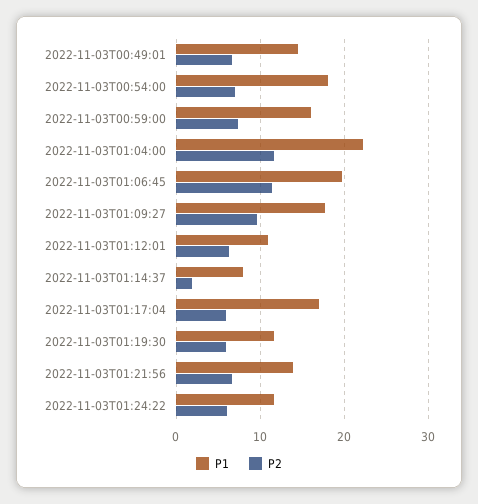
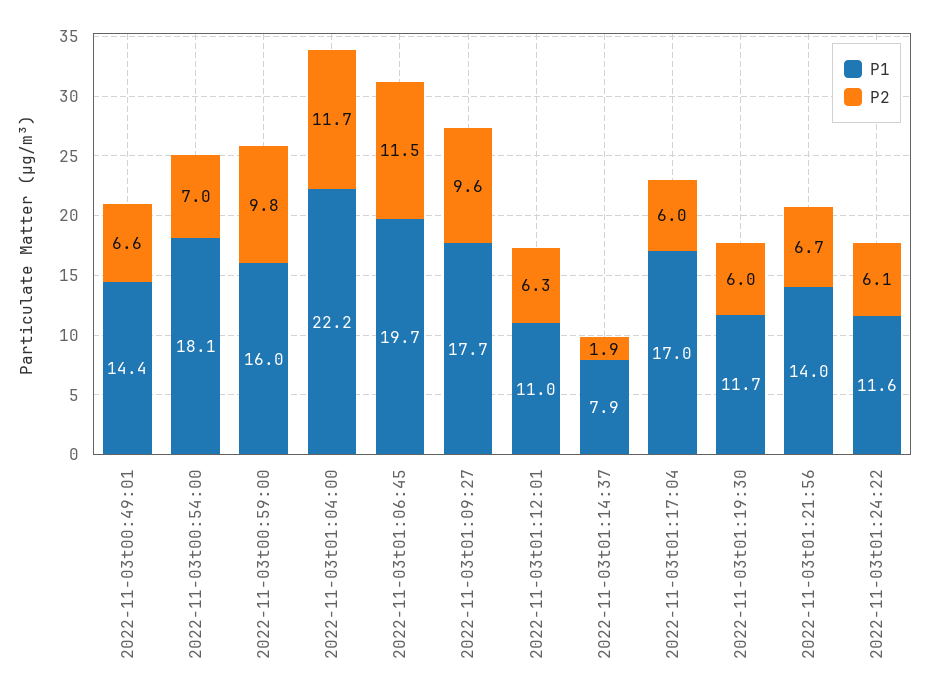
  {
    "P1": {
      "2022-11-03T00:49:01": 14.4,
      "2022-11-03T00:54:00": 18.1,
      "2022-11-03T00:59:00": 16,
      "2022-11-03T01:04:00": 22.2,
      "2022-11-03T01:06:45": 19.7,
      "2022-11-03T01:09:27": 17.7,
      "2022-11-03T01:12:01": 11,
      "2022-11-03T01:14:37": 7.9,
      "2022-11-03T01:17:04": 17,
      "2022-11-03T01:19:30": 11.7,
      "2022-11-03T01:21:56": 14,
      "2022-11-03T01:24:22": 11.6
    },
    "P2": {
      "2022-11-03T00:49:01": 6.6,
      "2022-11-03T00:54:00": 7,
-     "2022-11-03T00:59:00": 7,
+     "2022-11-03T00:59:00": 9.8,
      "2022-11-03T01:04:00": 11.7,
      "2022-11-03T01:06:45": 11.5,
      "2022-11-03T01:09:27": 9.6,
      "2022-11-03T01:12:01": 6.3,
      "2022-11-03T01:14:37": 1.9,
      "2022-11-03T01:17:04": 6,
      "2022-11-03T01:19:30": 6,
      "2022-11-03T01:21:56": 6.7,
      "2022-11-03T01:24:22": 6.1
    }
  }

